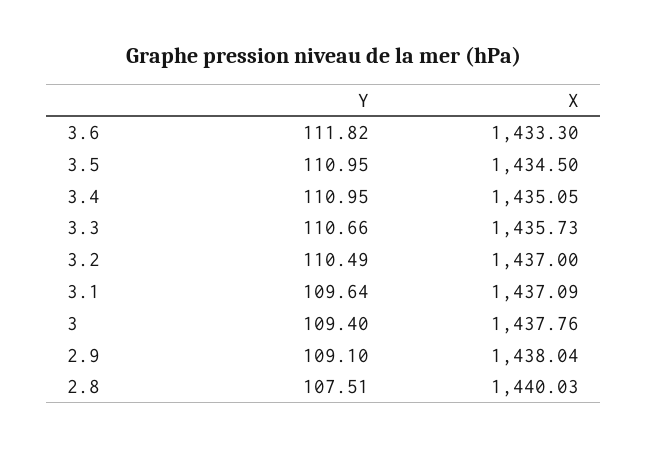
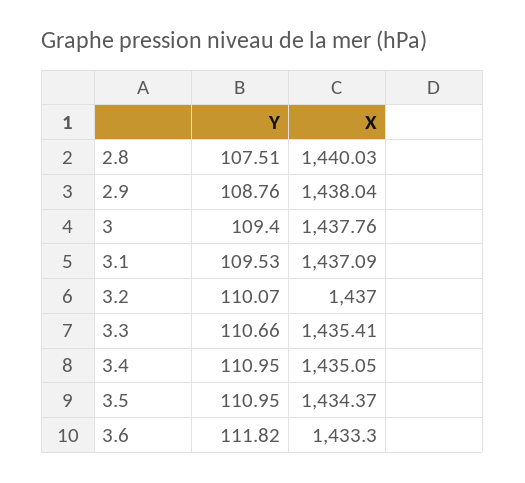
  {
    "Y": {
      "3.6": 111.82,
      "3.5": 110.95,
      "3.4": 110.95,
      "3.3": 110.66,
-     "3.2": 110.49,
+     "3.2": 110.07,
-     "3.1": 109.64,
+     "3.1": 109.53,
      "3": 109.4,
-     "2.9": 109.1,
+     "2.9": 108.76,
      "2.8": 107.51
    },
    "X": {
      "3.6": 1433.3,
-     "3.5": 1434.5,
+     "3.5": 1434.37,
      "3.4": 1435.05,
-     "3.3": 1435.73,
+     "3.3": 1435.41,
      "3.2": 1437,
      "3.1": 1437.09,
      "3": 1437.76,
      "2.9": 1438.04,
      "2.8": 1440.03
    }
  }

